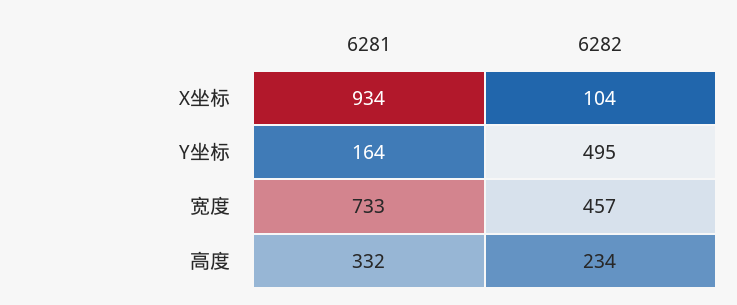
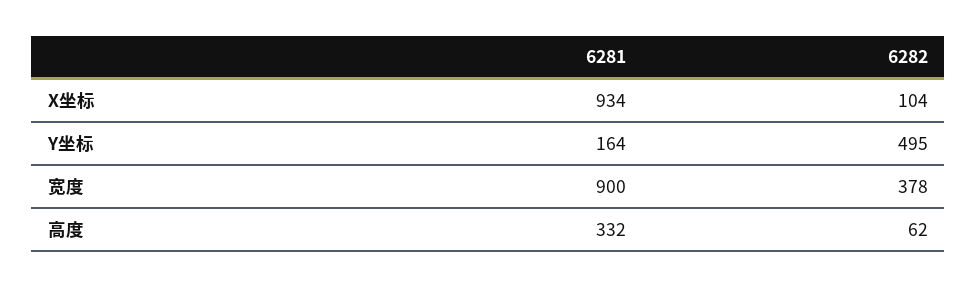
  {
    "6281": {
      "X坐标": 934,
      "Y坐标": 164,
-     "宽度": 733,
+     "宽度": 900,
      "高度": 332
    },
    "6282": {
      "X坐标": 104,
      "Y坐标": 495,
-     "宽度": 457,
+     "宽度": 378,
-     "高度": 234
+     "高度": 62
    }
  }

